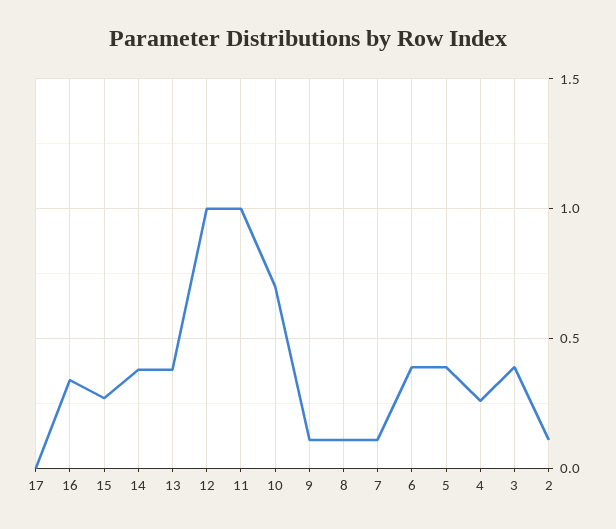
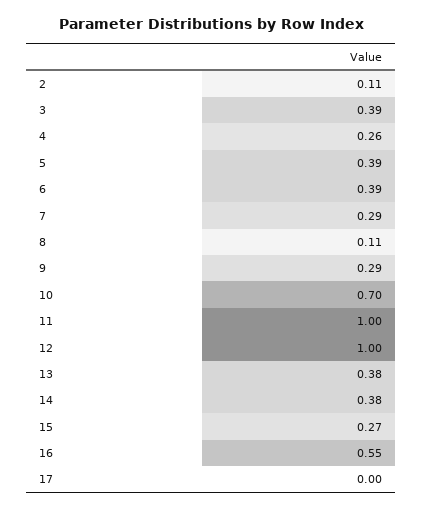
  {
    "17": 0,
-   "16": 0.35,
+   "16": 0.55,
    "15": 0.27,
    "14": 0.38,
    "13": 0.38,
    "12": 1,
    "11": 1,
    "10": 0.7,
-   "9": 0.1,
+   "9": 0.29,
    "8": 0.11,
-   "7": 0.1,
+   "7": 0.29,
    "6": 0.39,
    "5": 0.39,
    "4": 0.26,
    "3": 0.39,
    "2": 0.11
  }

